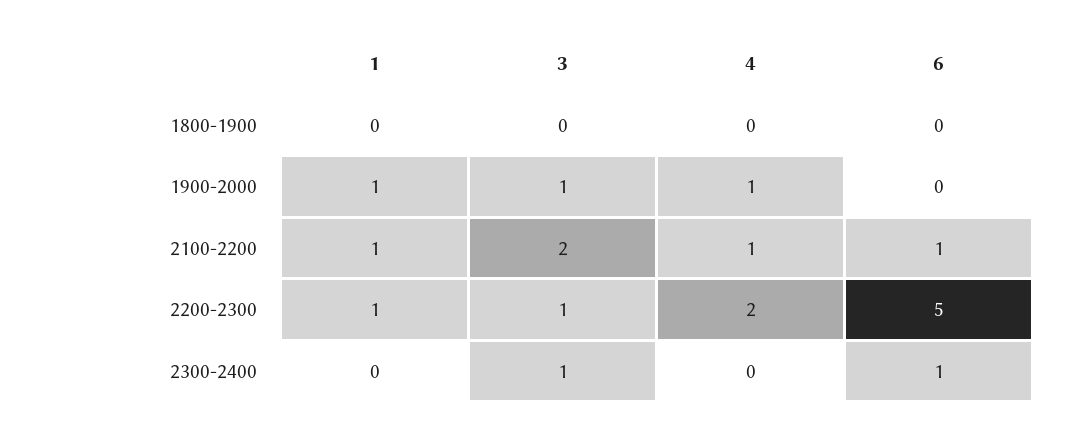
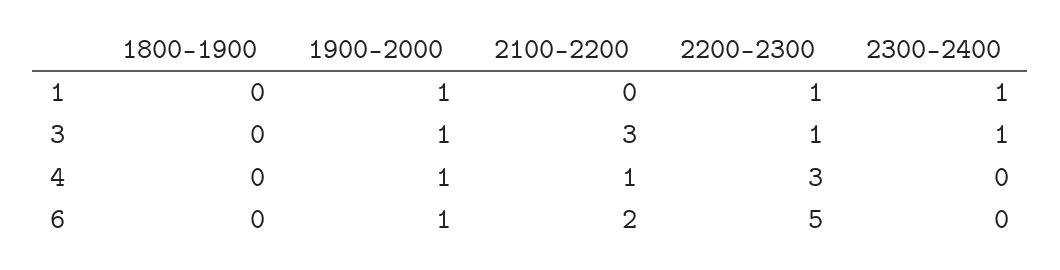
  {
    "1": {
      "1800-1900": 0,
      "1900-2000": 1,
-     "2100-2200": 1,
+     "2100-2200": 0,
      "2200-2300": 1,
-     "2300-2400": 0
+     "2300-2400": 1
    },
    "3": {
      "1800-1900": 0,
      "1900-2000": 1,
-     "2100-2200": 2,
+     "2100-2200": 3,
      "2200-2300": 1,
      "2300-2400": 1
    },
    "4": {
      "1800-1900": 0,
      "1900-2000": 1,
      "2100-2200": 1,
-     "2200-2300": 2,
+     "2200-2300": 3,
      "2300-2400": 0
    },
    "6": {
      "1800-1900": 0,
-     "1900-2000": 0,
+     "1900-2000": 1,
-     "2100-2200": 1,
+     "2100-2200": 2,
      "2200-2300": 5,
-     "2300-2400": 1
+     "2300-2400": 0
    }
  }

